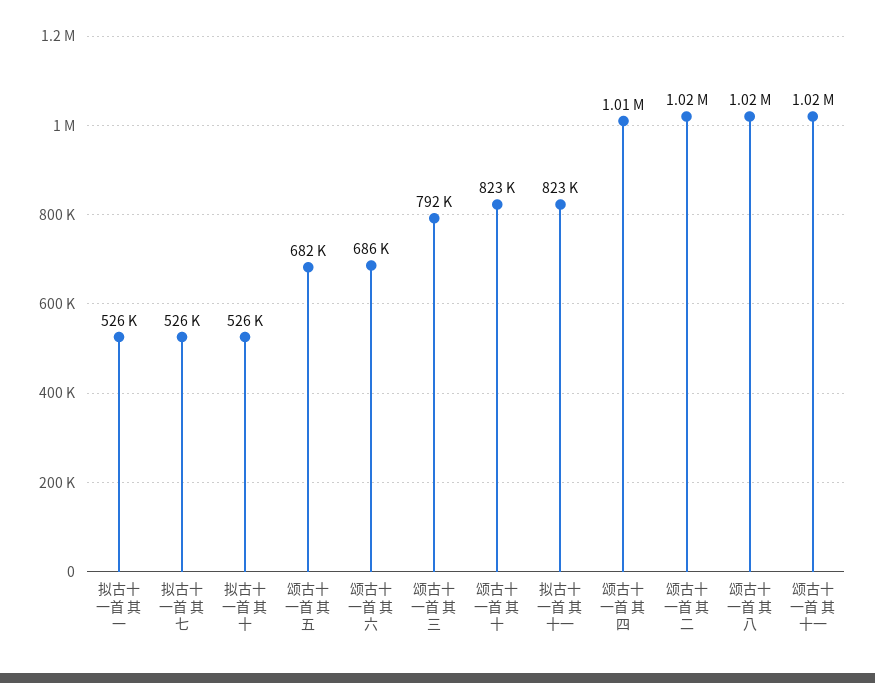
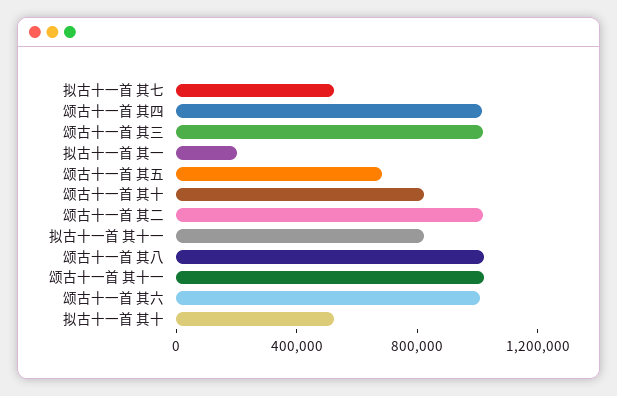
  {
-   "拟古十一首 其一": 526000,
+   "拟古十一首 其一": 200000,
    "拟古十一首 其七": 526000,
    "拟古十一首 其十": 526000,
    "颂古十一首 其五": 682000,
-   "颂古十一首 其六": 686000,
+   "颂古十一首 其六": 1000000,
-   "颂古十一首 其三": 792000,
+   "颂古十一首 其三": 1000000,
    "颂古十一首 其十": 823000,
    "拟古十一首 其十一": 823000,
    "颂古十一首 其四": 1010000,
    "颂古十一首 其二": 1020000,
    "颂古十一首 其八": 1020000,
    "颂古十一首 其十一": 1020000
  }

